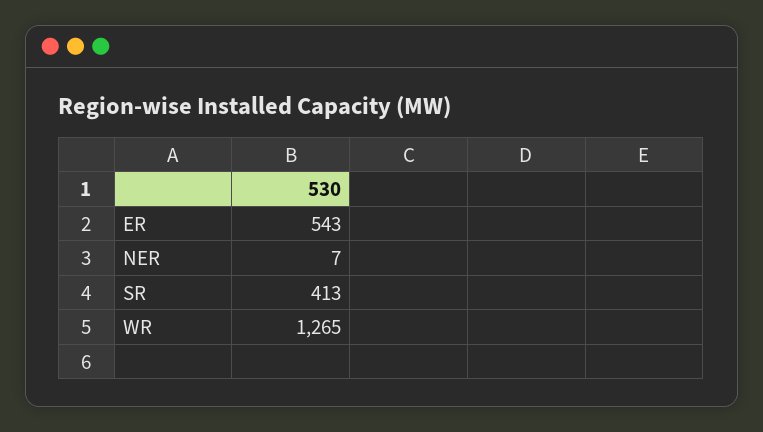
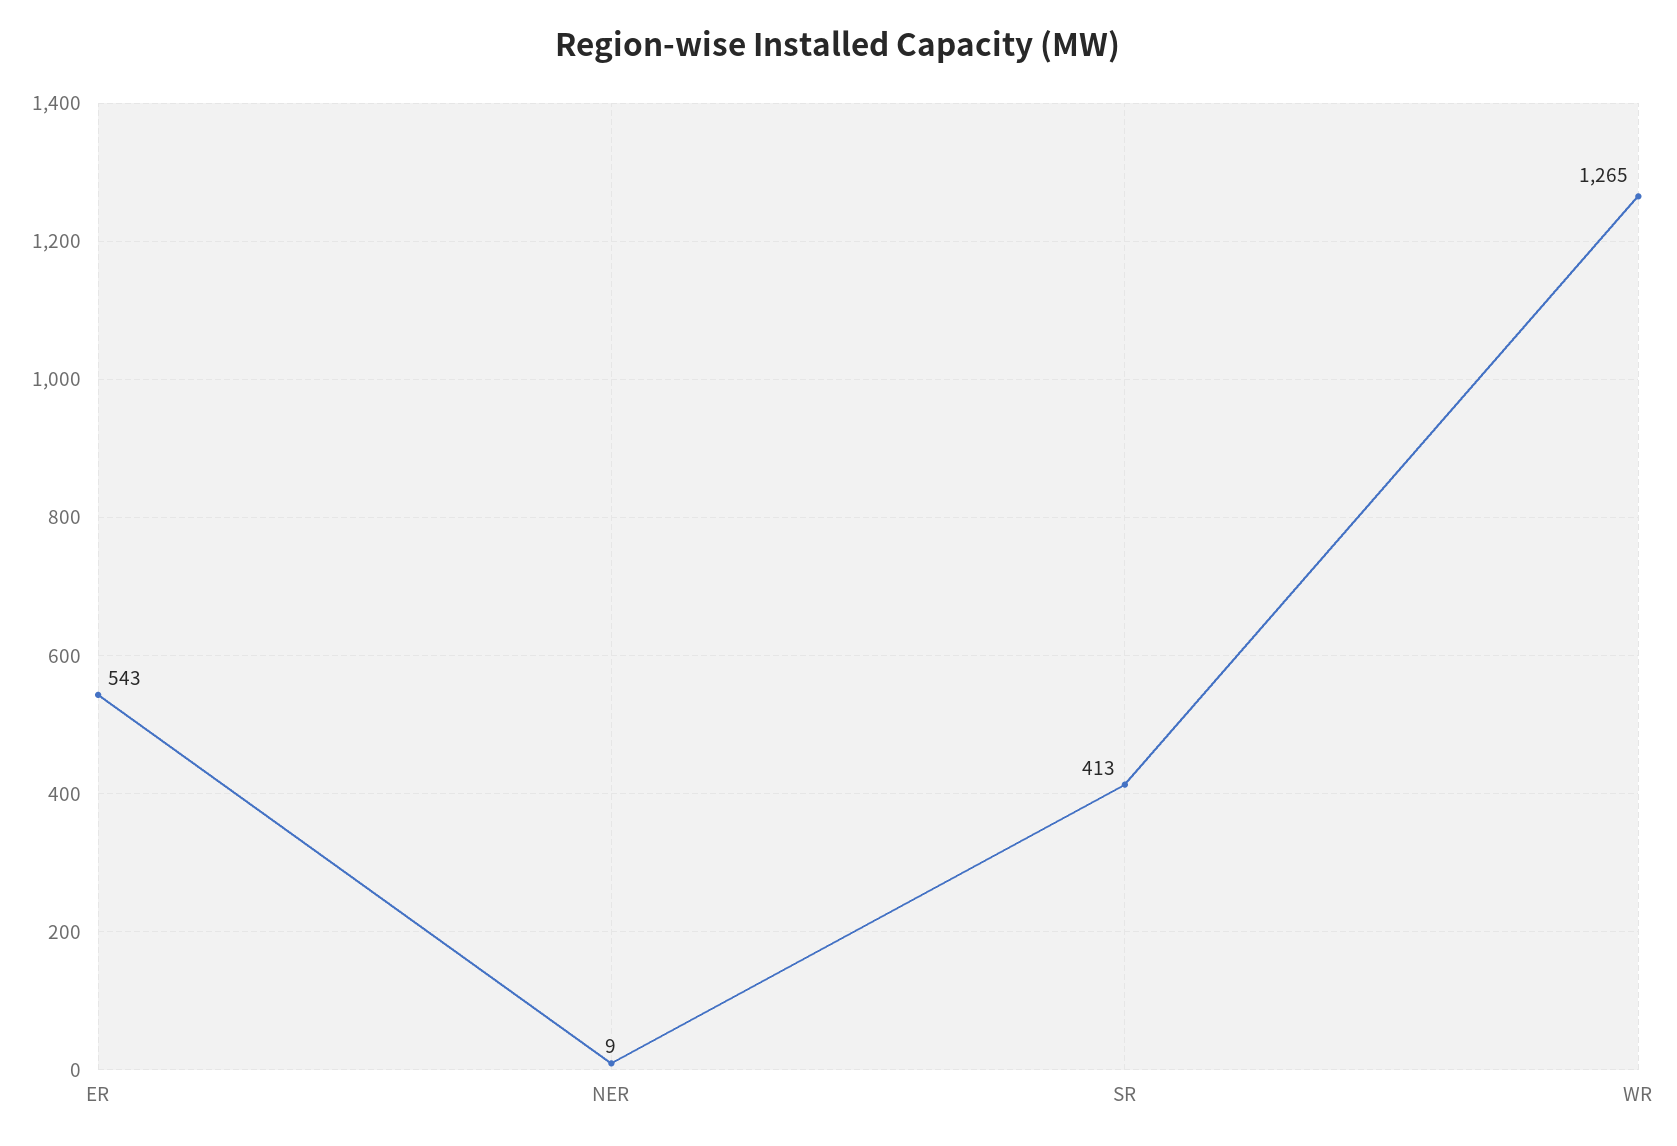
  {
    "ER": 543,
-   "NER": 7,
+   "NER": 9,
    "SR": 413,
    "WR": 1265
  }

